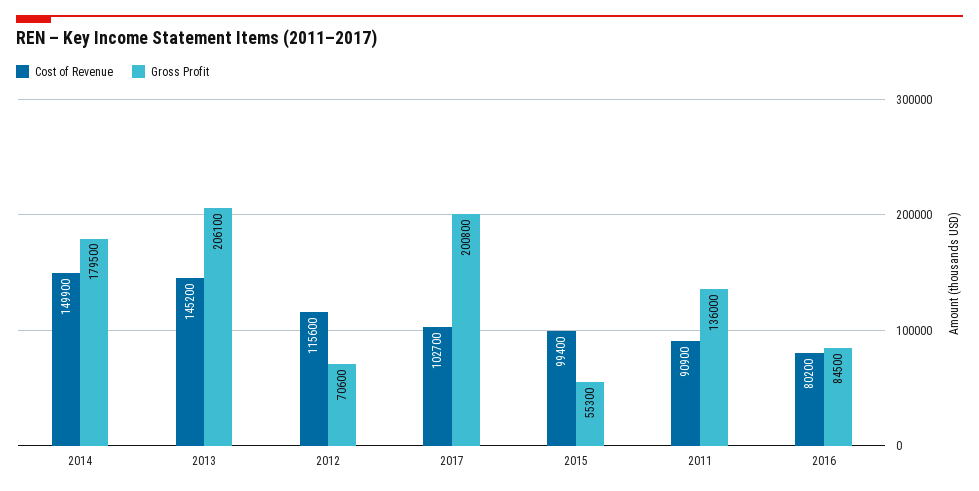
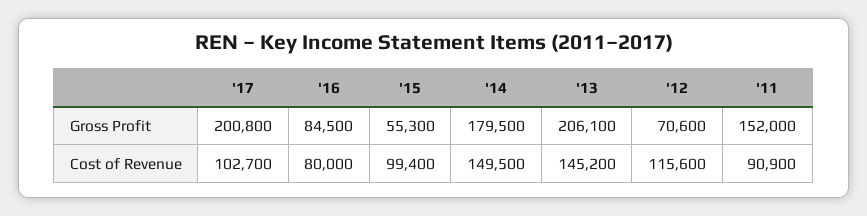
  {
    "Cost of Revenue": {
-     "2014": 149900,
+     "2014": 149500,
      "2013": 145200,
      "2012": 115600,
      "2017": 102700,
      "2015": 99400,
      "2011": 90900,
-     "2016": 80200
+     "2016": 80000
    },
    "Gross Profit": {
      "2014": 179500,
      "2013": 206100,
      "2012": 70600,
      "2017": 200800,
      "2015": 55300,
-     "2011": 136000,
+     "2011": 152000,
      "2016": 84500
    }
  }

